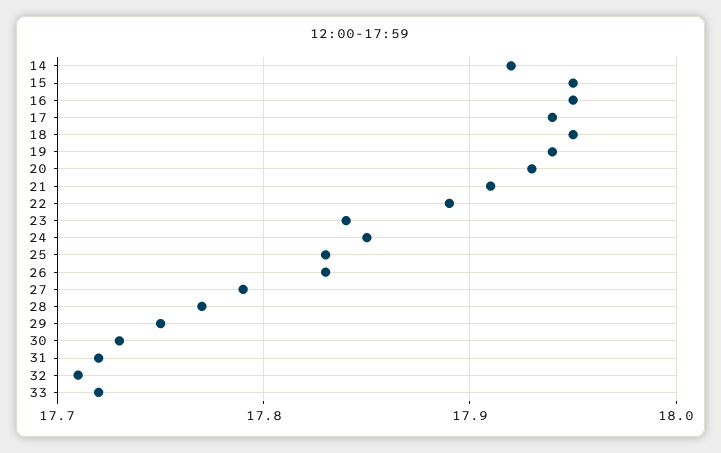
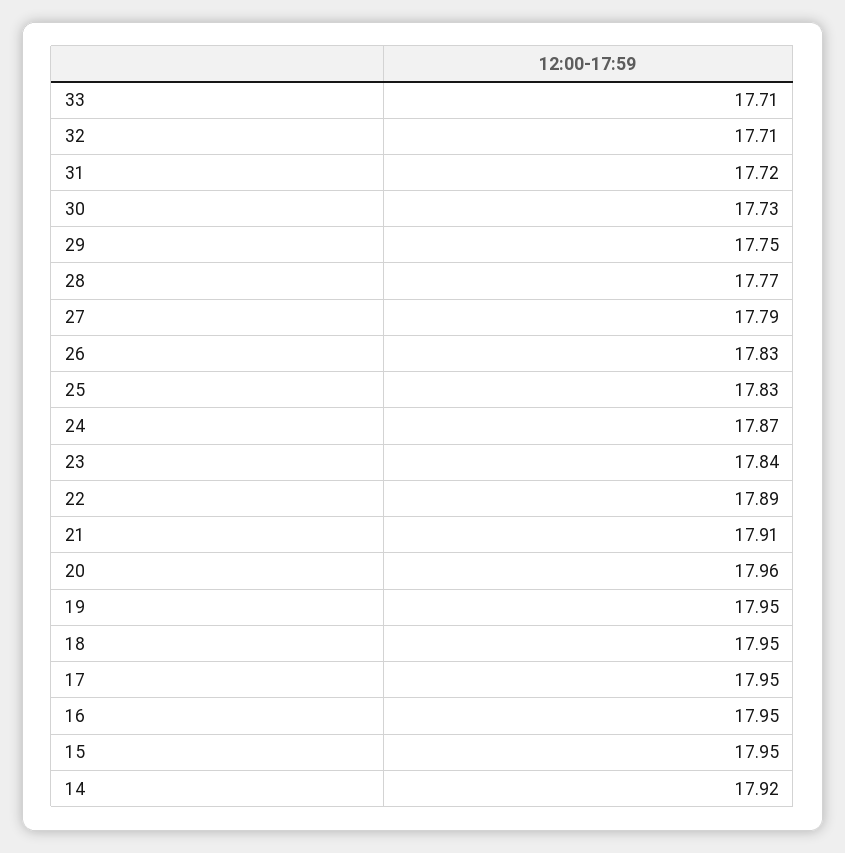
  {
    "14": 17.92,
    "15": 17.95,
    "16": 17.95,
-   "17": 17.94,
+   "17": 17.95,
    "18": 17.95,
-   "19": 17.94,
+   "19": 17.95,
-   "20": 17.93,
+   "20": 17.96,
    "21": 17.91,
    "22": 17.89,
    "23": 17.84,
-   "24": 17.85,
+   "24": 17.87,
    "25": 17.83,
    "26": 17.83,
    "27": 17.79,
    "28": 17.77,
    "29": 17.75,
    "30": 17.73,
    "31": 17.72,
    "32": 17.71,
-   "33": 17.72
+   "33": 17.71
  }

